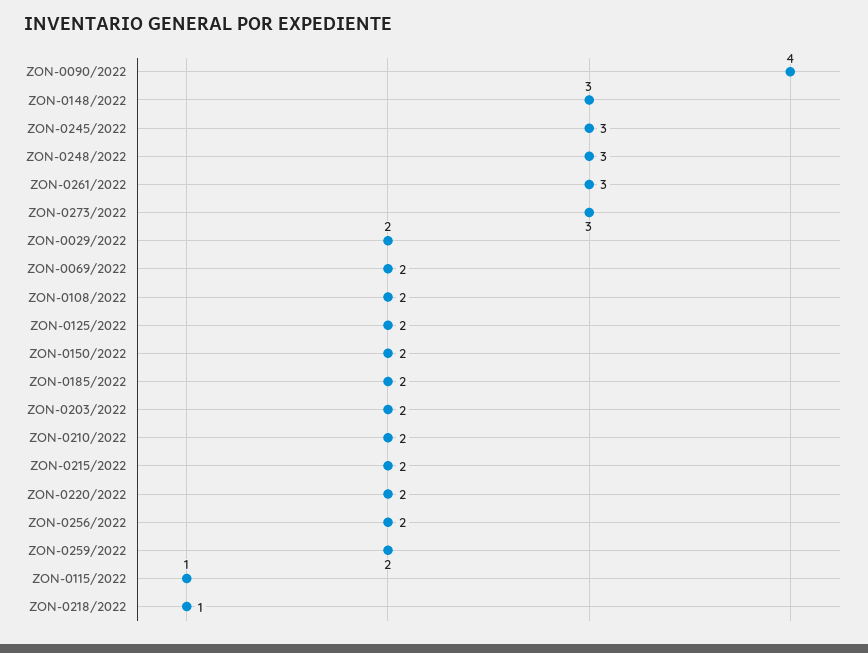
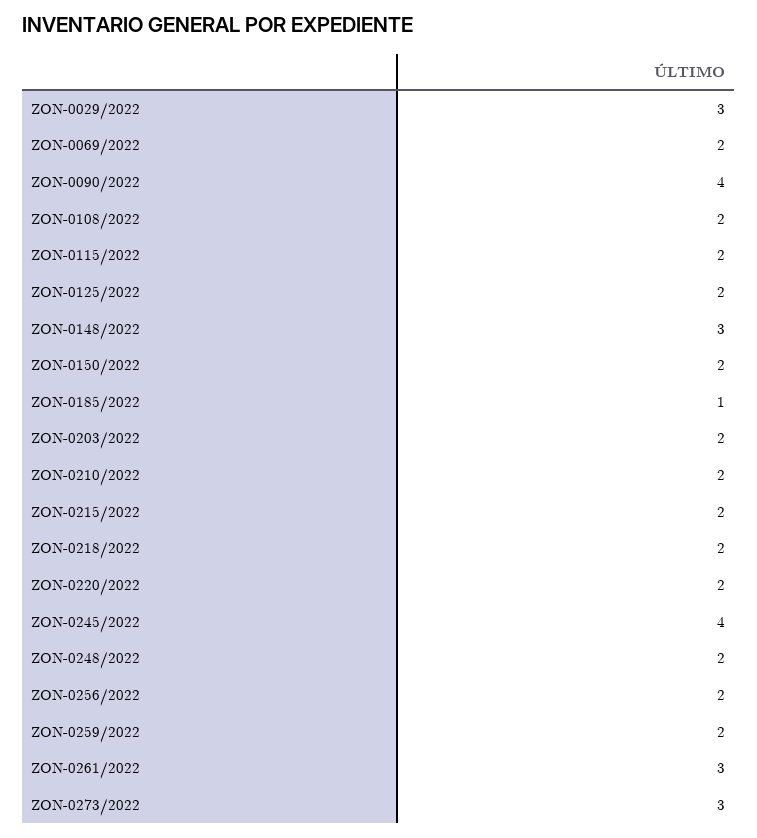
  {
    "ZON-0090/2022": 4,
    "ZON-0148/2022": 3,
-   "ZON-0245/2022": 3,
+   "ZON-0245/2022": 4,
-   "ZON-0248/2022": 3,
+   "ZON-0248/2022": 2,
    "ZON-0261/2022": 3,
    "ZON-0273/2022": 3,
-   "ZON-0029/2022": 2,
+   "ZON-0029/2022": 3,
    "ZON-0069/2022": 2,
    "ZON-0108/2022": 2,
    "ZON-0125/2022": 2,
    "ZON-0150/2022": 2,
-   "ZON-0185/2022": 2,
+   "ZON-0185/2022": 1,
    "ZON-0203/2022": 2,
    "ZON-0210/2022": 2,
    "ZON-0215/2022": 2,
    "ZON-0220/2022": 2,
    "ZON-0256/2022": 2,
    "ZON-0259/2022": 2,
-   "ZON-0115/2022": 1,
+   "ZON-0115/2022": 2,
-   "ZON-0218/2022": 1
+   "ZON-0218/2022": 2
  }

